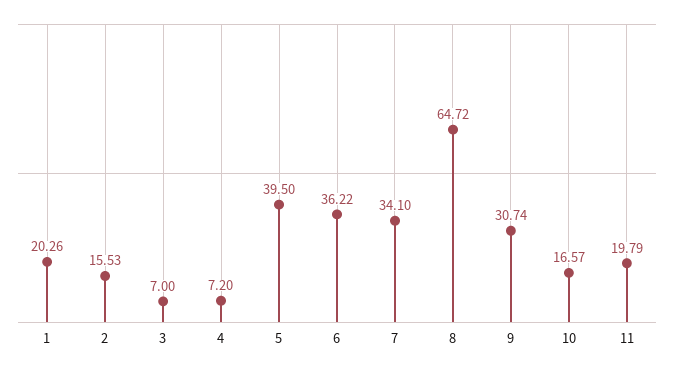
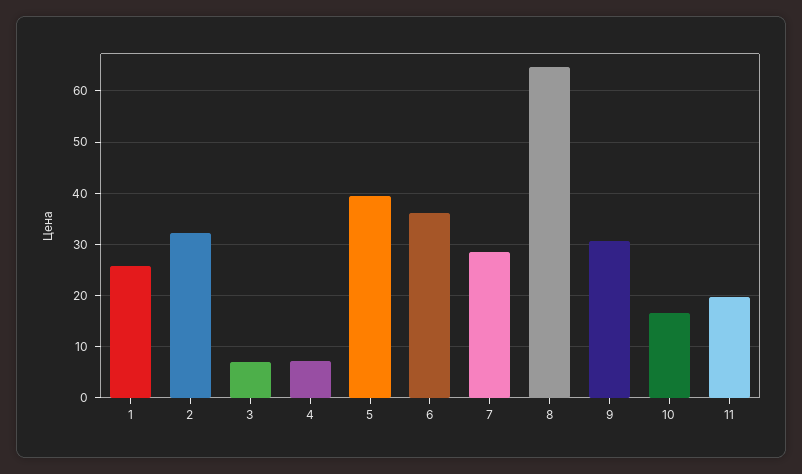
  {
-   "1": 20.26,
+   "1": 26,
-   "2": 15.53,
+   "2": 32,
    "3": 7,
    "4": 7.2,
    "5": 39.5,
    "6": 36.22,
-   "7": 34.1,
+   "7": 28,
    "8": 64.72,
    "9": 30.74,
    "10": 16.57,
    "11": 19.79
  }

